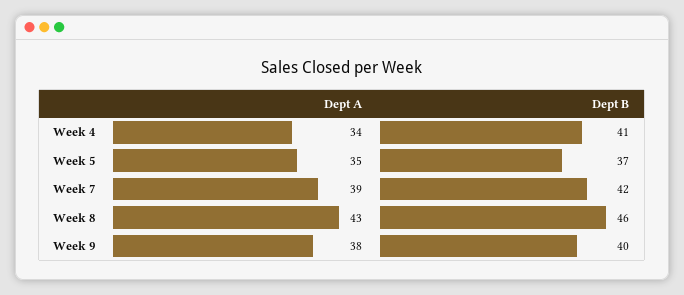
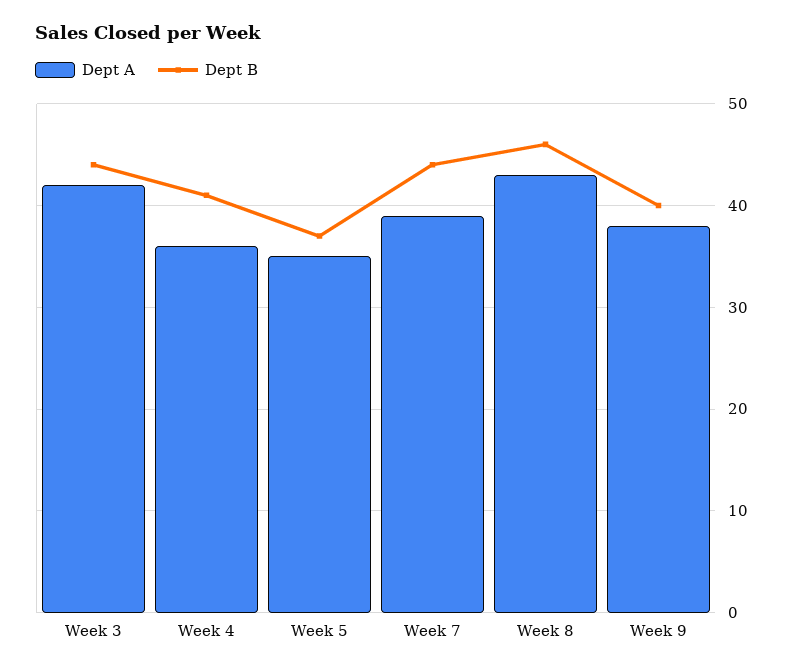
  {
    "Dept A": {
-     "Week 4": 34,
+     "Week 4": 36,
      "Week 5": 35,
      "Week 7": 39,
      "Week 8": 43,
-     "Week 9": 38
+     "Week 9": 38,
+     "Week 3": 42
    },
    "Dept B": {
      "Week 4": 41,
      "Week 5": 37,
-     "Week 7": 42,
+     "Week 7": 44,
      "Week 8": 46,
-     "Week 9": 40
+     "Week 9": 40,
+     "Week 3": 44
    }
  }

